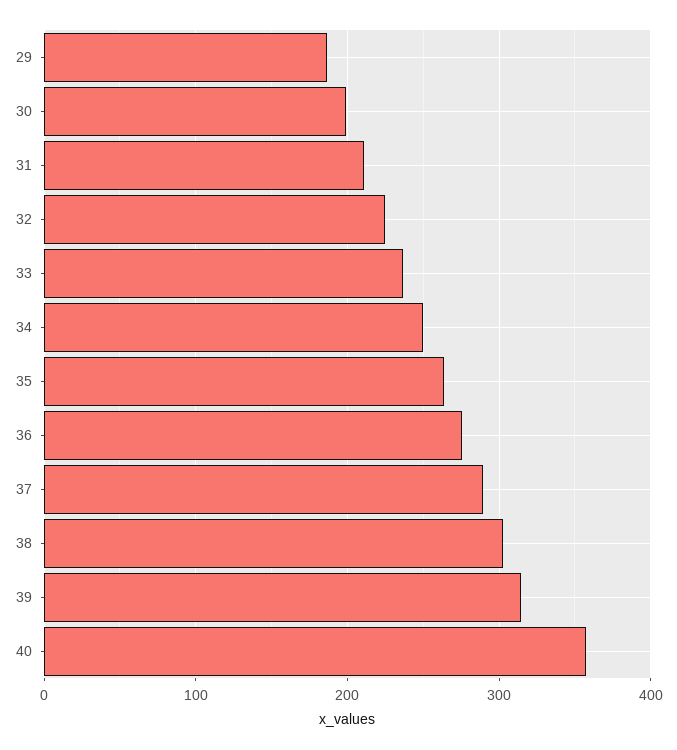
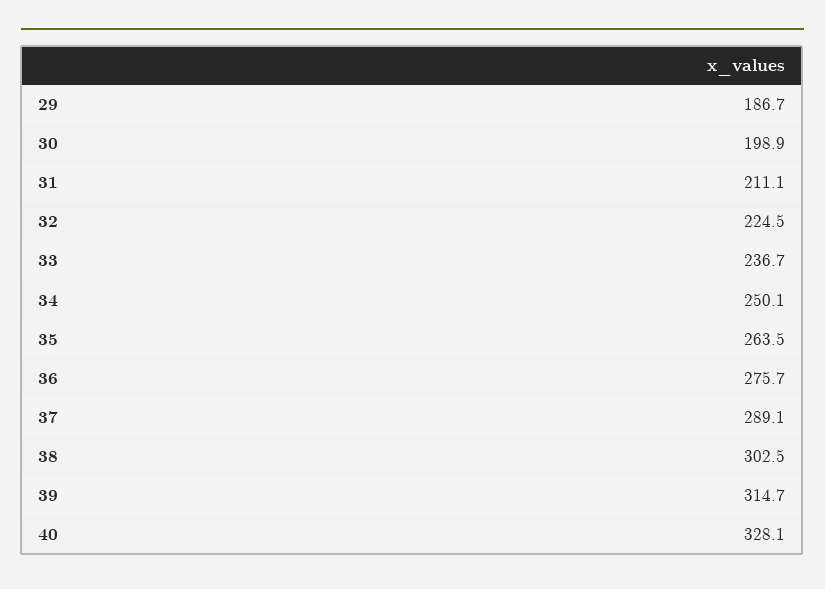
  {
    "29": 186.7,
    "30": 198.9,
    "31": 211.1,
    "32": 224.5,
    "33": 236.7,
    "34": 250.1,
    "35": 263.5,
    "36": 275.7,
    "37": 289.1,
    "38": 302.5,
    "39": 314.7,
-   "40": 360
+   "40": 328.1
  }

